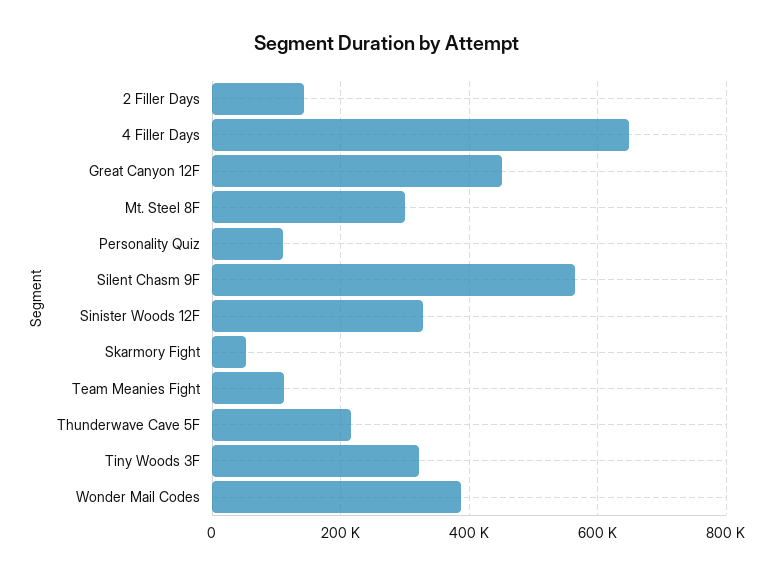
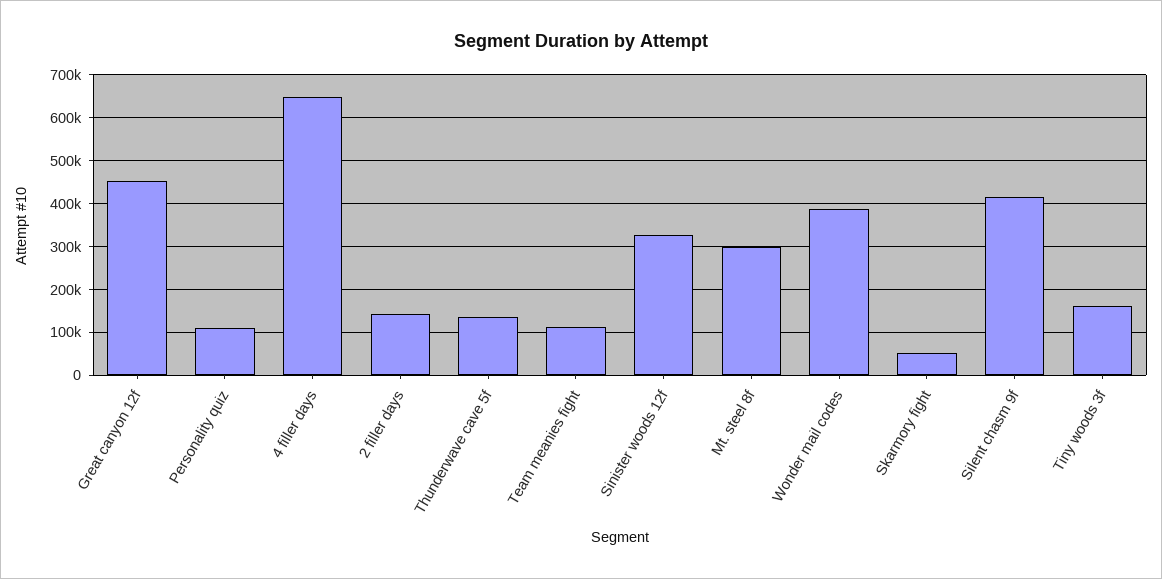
  {
    "2 Filler Days": 140000,
    "4 Filler Days": 640000,
    "Great Canyon 12F": 460000,
    "Mt. Steel 8F": 300000,
    "Personality Quiz": 100000,
-   "Silent Chasm 9F": 560000,
+   "Silent Chasm 9F": 420000,
    "Sinister Woods 12F": 320000,
    "Skarmory Fight": 60000,
    "Team Meanies Fight": 120000,
-   "Thunderwave Cave 5F": 220000,
+   "Thunderwave Cave 5F": 140000,
-   "Tiny Woods 3F": 320000,
+   "Tiny Woods 3F": 160000,
    "Wonder Mail Codes": 380000
  }

